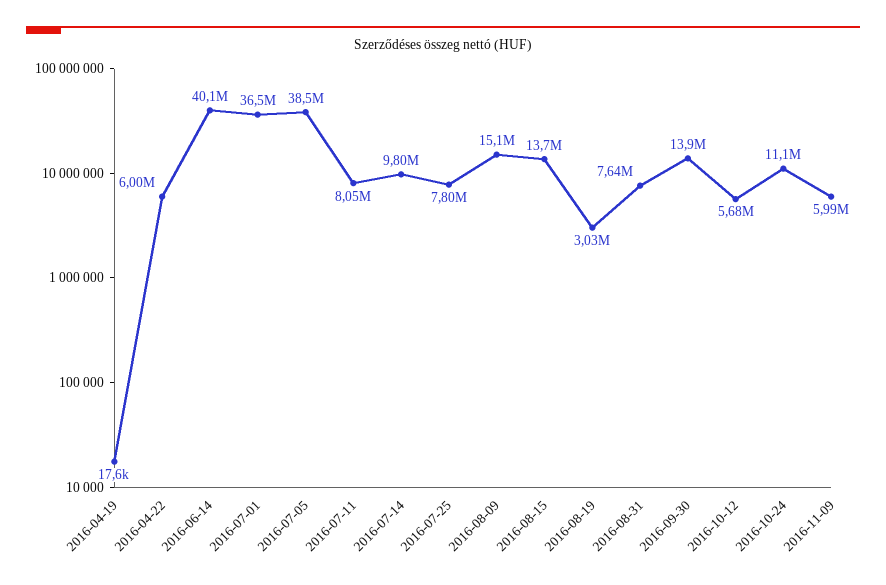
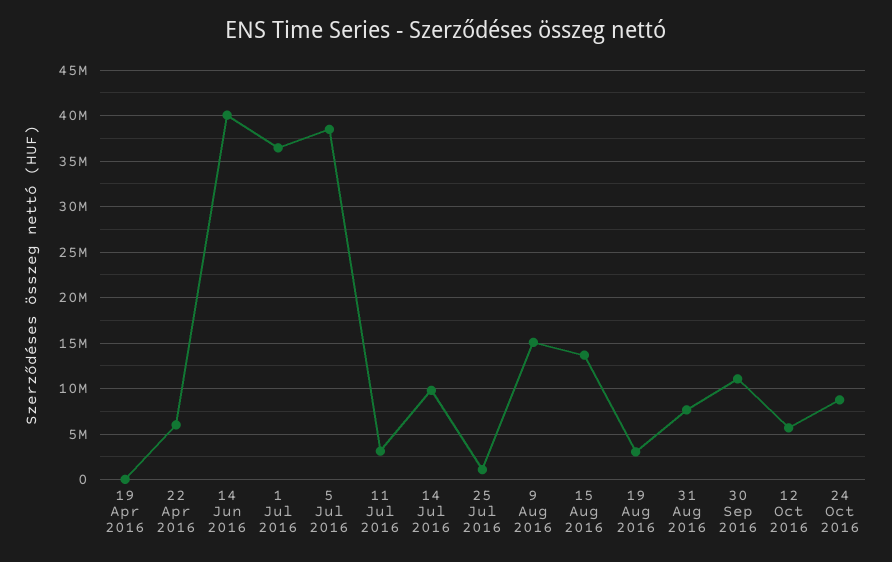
  {
    "2016-04-19": 17600,
    "2016-04-22": 6000000,
    "2016-06-14": 40100000,
    "2016-07-01": 36500000,
    "2016-07-05": 38500000,
-   "2016-07-11": 8050000,
+   "2016-07-11": 3000000,
    "2016-07-14": 9800000,
-   "2016-07-25": 7800000,
+   "2016-07-25": 1000000,
    "2016-08-09": 15100000,
    "2016-08-15": 13700000,
    "2016-08-19": 3030000,
    "2016-08-31": 7640000,
-   "2016-09-30": 13900000,
+   "2016-09-30": 11000000,
    "2016-10-12": 5680000,
-   "2016-10-24": 11100000,
+   "2016-10-24": 9000000
-   "2016-11-09": 5990000
  }

